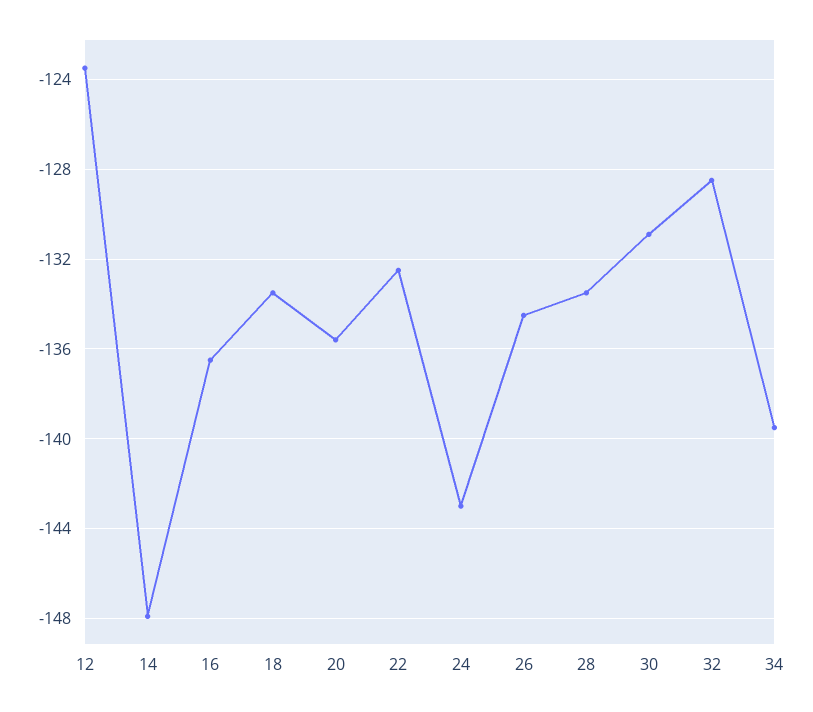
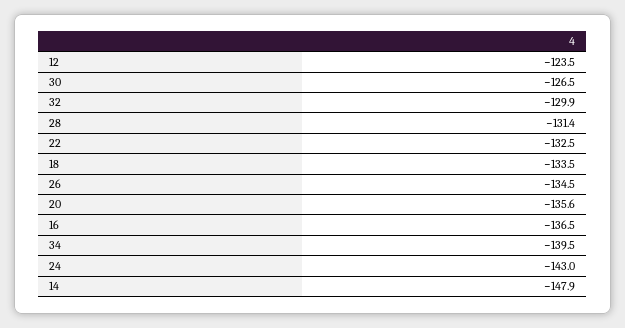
  {
    "12": -123.5,
    "14": -147.9,
    "16": -136.5,
    "18": -133.5,
    "20": -135.6,
    "22": -132.5,
    "24": -143,
    "26": -134.5,
-   "28": -133.5,
+   "28": -131.4,
-   "30": -131,
+   "30": -126.5,
-   "32": -128.5,
+   "32": -129.9,
    "34": -139.5
  }

